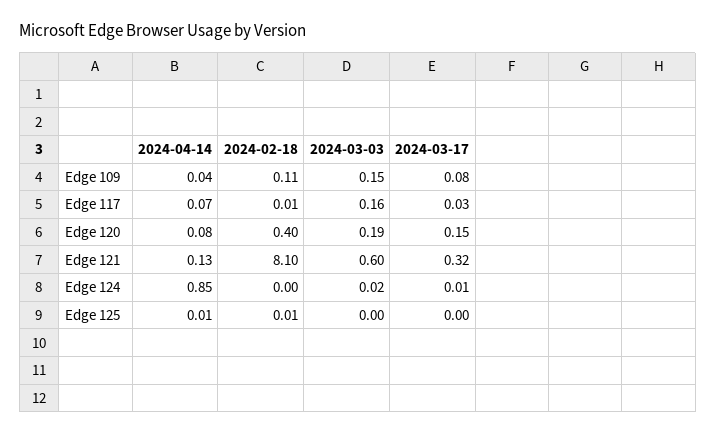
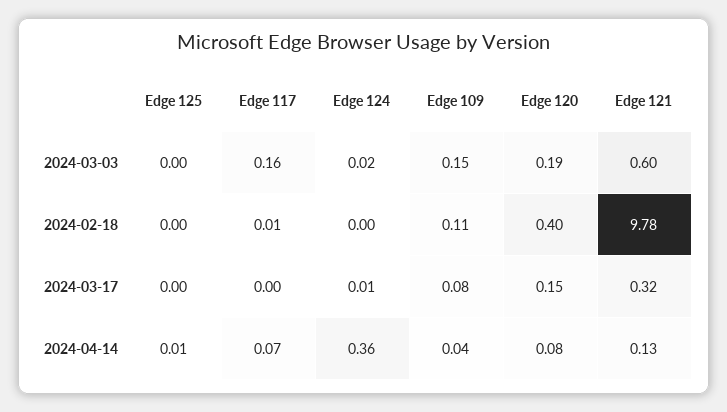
  {
    "2024-04-14": {
      "Edge 109": 0.04,
      "Edge 117": 0.07,
      "Edge 120": 0.08,
      "Edge 121": 0.13,
-     "Edge 124": 0.85,
+     "Edge 124": 0.36,
      "Edge 125": 0.01
    },
    "2024-02-18": {
      "Edge 109": 0.11,
      "Edge 117": 0.01,
      "Edge 120": 0.4,
-     "Edge 121": 8.1,
+     "Edge 121": 9.78,
      "Edge 124": 0,
-     "Edge 125": 0.01
+     "Edge 125": 0
    },
    "2024-03-03": {
      "Edge 109": 0.15,
      "Edge 117": 0.16,
      "Edge 120": 0.19,
      "Edge 121": 0.6,
      "Edge 124": 0.02,
      "Edge 125": 0
    },
    "2024-03-17": {
      "Edge 109": 0.08,
-     "Edge 117": 0.03,
+     "Edge 117": 0,
      "Edge 120": 0.15,
      "Edge 121": 0.32,
      "Edge 124": 0.01,
      "Edge 125": 0
    }
  }

